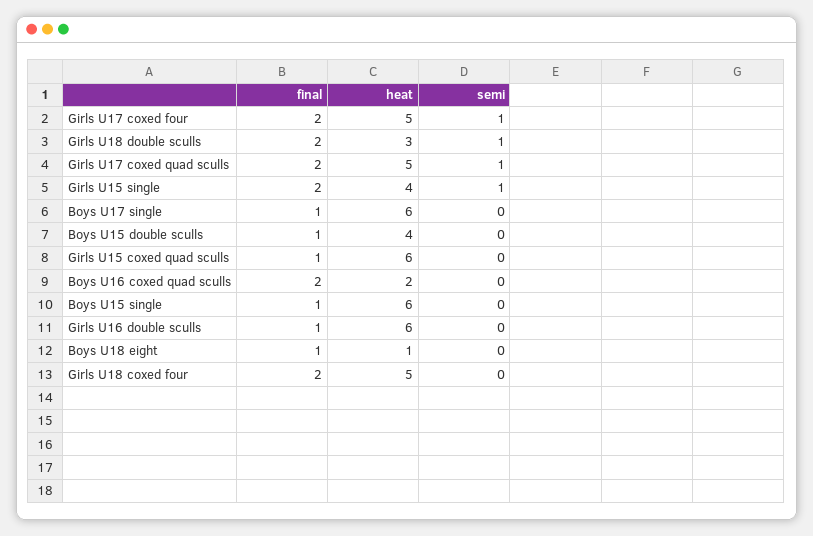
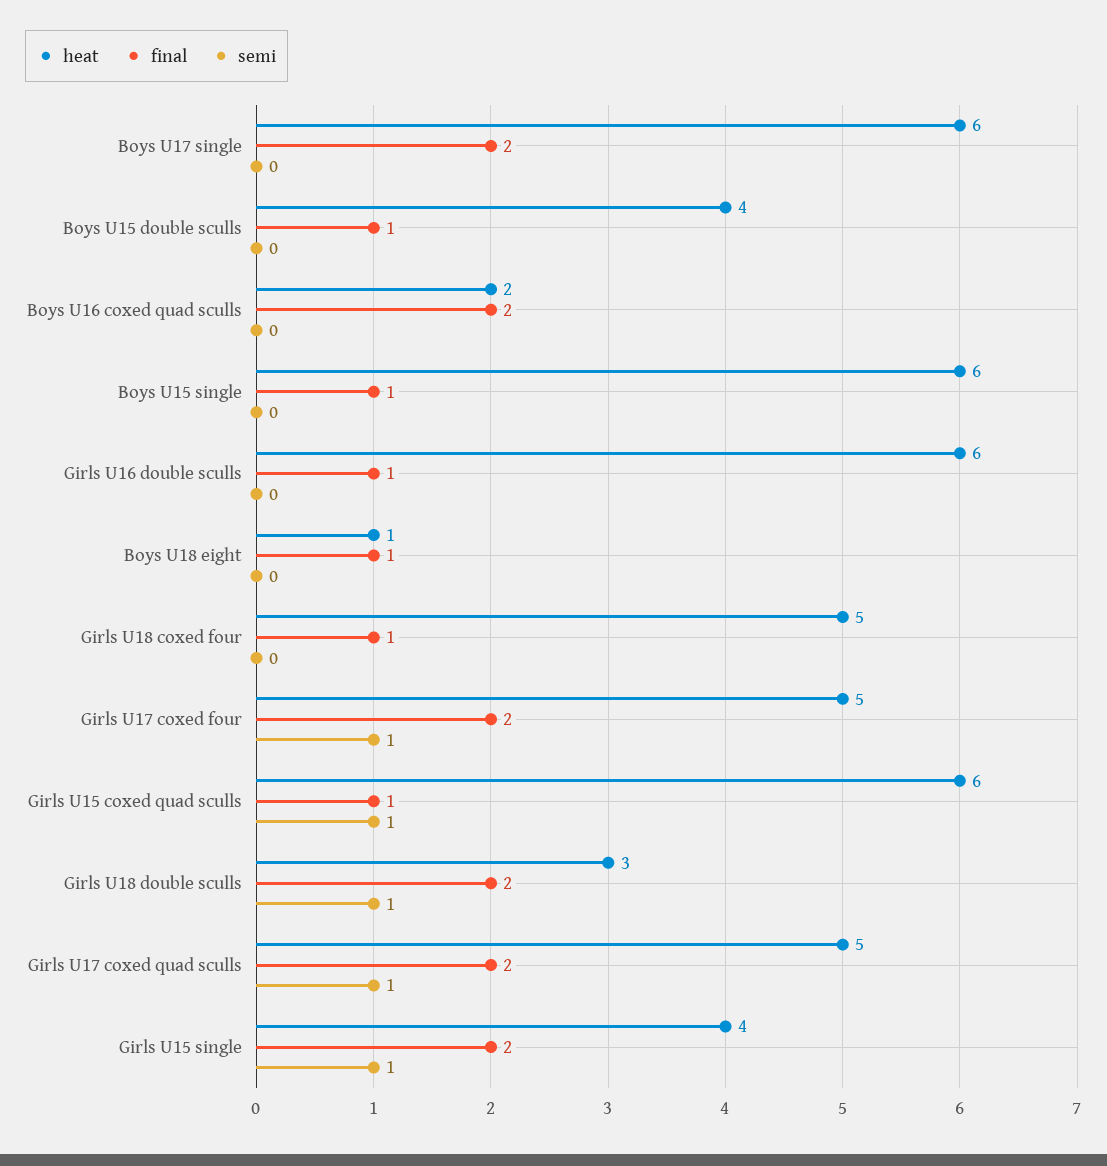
  {
    "final": {
      "Girls U17 coxed four": 2,
      "Girls U18 double sculls": 2,
      "Girls U17 coxed quad sculls": 2,
      "Girls U15 single": 2,
-     "Boys U17 single": 1,
+     "Boys U17 single": 2,
      "Boys U15 double sculls": 1,
      "Girls U15 coxed quad sculls": 1,
      "Boys U16 coxed quad sculls": 2,
      "Boys U15 single": 1,
      "Girls U16 double sculls": 1,
      "Boys U18 eight": 1,
-     "Girls U18 coxed four": 2
+     "Girls U18 coxed four": 1
    },
    "heat": {
      "Girls U17 coxed four": 5,
      "Girls U18 double sculls": 3,
      "Girls U17 coxed quad sculls": 5,
      "Girls U15 single": 4,
      "Boys U17 single": 6,
      "Boys U15 double sculls": 4,
      "Girls U15 coxed quad sculls": 6,
      "Boys U16 coxed quad sculls": 2,
      "Boys U15 single": 6,
      "Girls U16 double sculls": 6,
      "Boys U18 eight": 1,
      "Girls U18 coxed four": 5
    },
    "semi": {
      "Girls U17 coxed four": 1,
      "Girls U18 double sculls": 1,
      "Girls U17 coxed quad sculls": 1,
      "Girls U15 single": 1,
      "Boys U17 single": 0,
      "Boys U15 double sculls": 0,
-     "Girls U15 coxed quad sculls": 0,
+     "Girls U15 coxed quad sculls": 1,
      "Boys U16 coxed quad sculls": 0,
      "Boys U15 single": 0,
      "Girls U16 double sculls": 0,
      "Boys U18 eight": 0,
      "Girls U18 coxed four": 0
    }
  }

